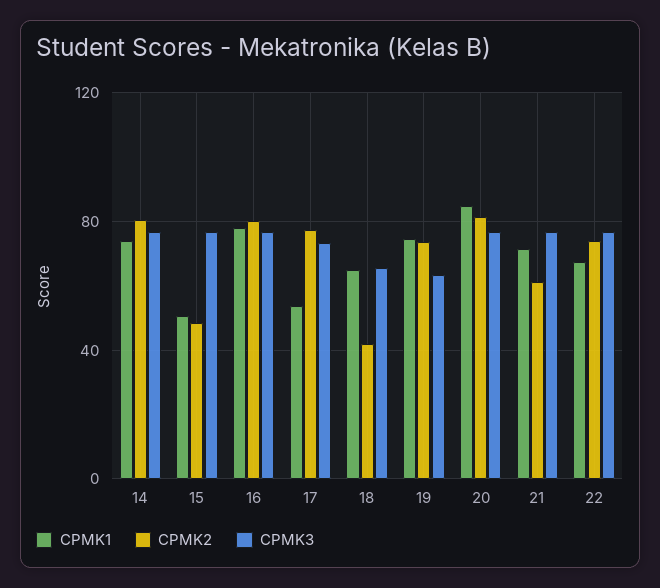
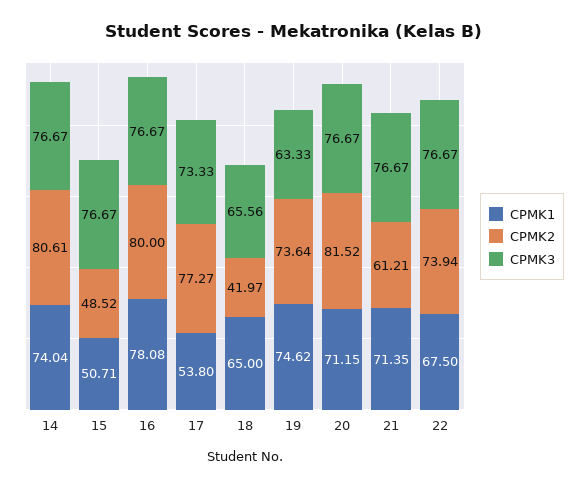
  {
    "CPMK1": {
      "14": 74.04,
      "15": 50.71,
      "16": 78.08,
      "17": 53.8,
      "18": 65,
      "19": 74.62,
-     "20": 85,
+     "20": 71.15,
      "21": 71.35,
      "22": 67.5
    },
    "CPMK2": {
      "14": 80.61,
      "15": 48.52,
      "16": 80,
      "17": 77.27,
      "18": 41.97,
      "19": 73.64,
      "20": 81.52,
      "21": 61.21,
      "22": 73.94
    },
    "CPMK3": {
      "14": 76.67,
      "15": 76.67,
      "16": 76.67,
      "17": 73.33,
      "18": 65.56,
      "19": 63.33,
      "20": 76.67,
      "21": 76.67,
      "22": 76.67
    }
  }

